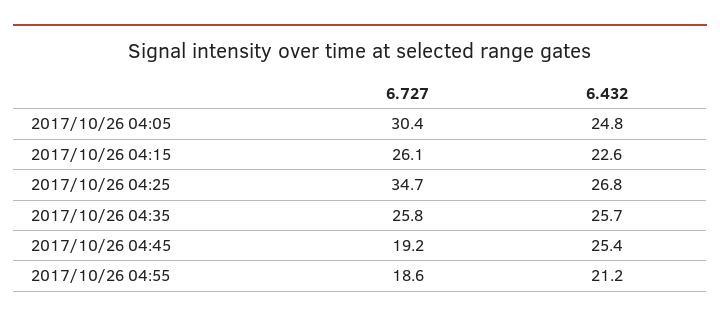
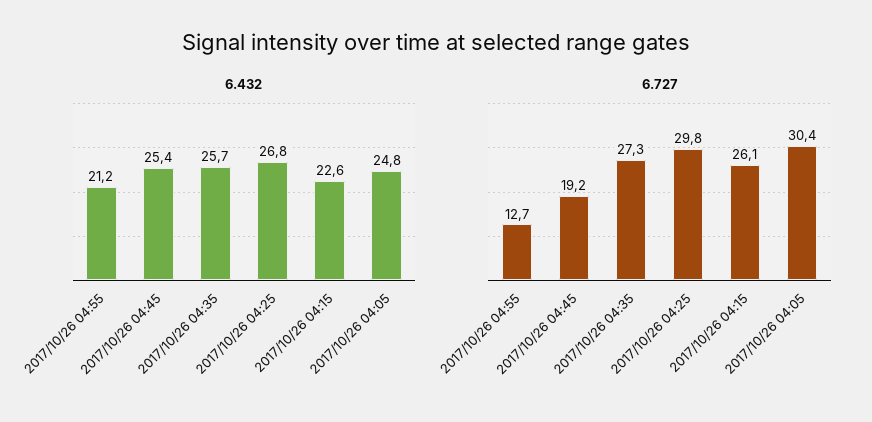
  {
    "6.727": {
      "2017/10/26 04:05": 30.4,
      "2017/10/26 04:15": 26.1,
-     "2017/10/26 04:25": 34.7,
+     "2017/10/26 04:25": 29.8,
-     "2017/10/26 04:35": 25.8,
+     "2017/10/26 04:35": 27.3,
      "2017/10/26 04:45": 19.2,
-     "2017/10/26 04:55": 18.6
+     "2017/10/26 04:55": 12.7
    },
    "6.432": {
      "2017/10/26 04:05": 24.8,
      "2017/10/26 04:15": 22.6,
      "2017/10/26 04:25": 26.8,
      "2017/10/26 04:35": 25.7,
      "2017/10/26 04:45": 25.4,
      "2017/10/26 04:55": 21.2
    }
  }

